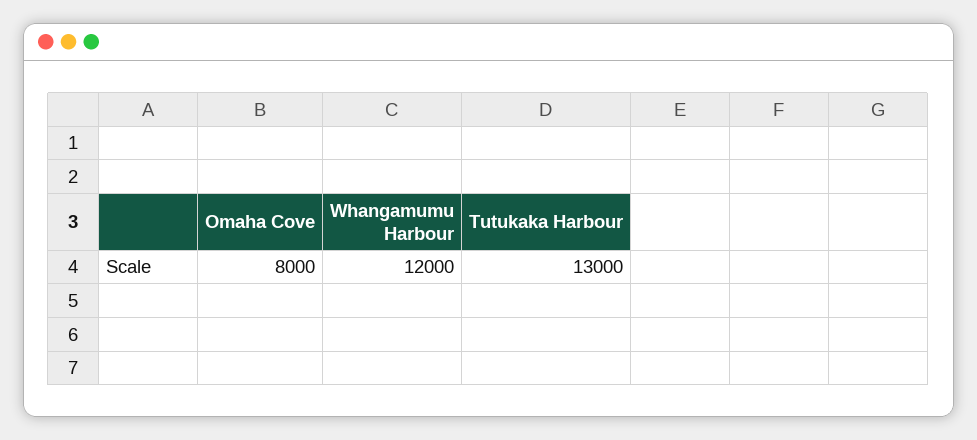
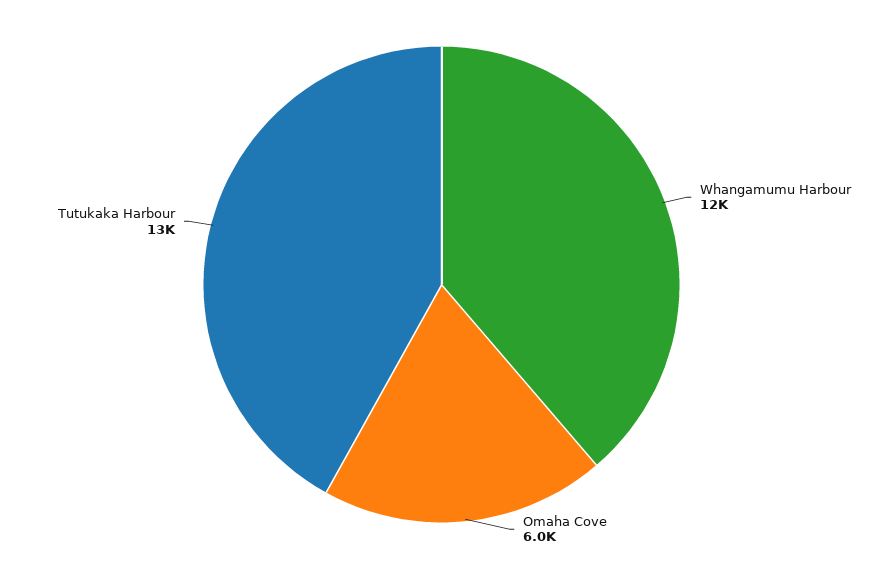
  {
-   "Omaha Cove": 8000,
+   "Omaha Cove": 6000,
    "Whangamumu Harbour": 12000,
    "Tutukaka Harbour": 13000
  }

